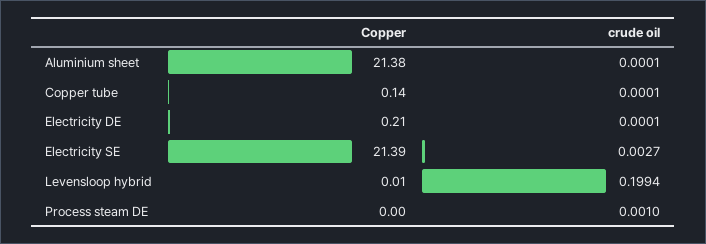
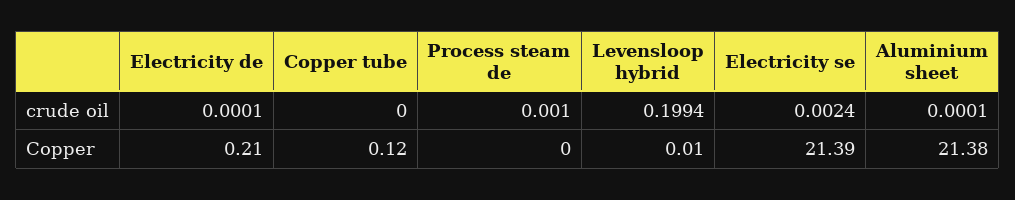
  {
    "Copper": {
      "Aluminium sheet": 21.38,
-     "Copper tube": 0.14,
+     "Copper tube": 0.12,
      "Electricity DE": 0.21,
      "Electricity SE": 21.39,
      "Levensloop hybrid": 0.01,
      "Process steam DE": 0
    },
    "crude oil": {
      "Aluminium sheet": 0.0001,
-     "Copper tube": 0.0001,
+     "Copper tube": 0,
      "Electricity DE": 0.0001,
-     "Electricity SE": 0.0027,
+     "Electricity SE": 0.0024,
      "Levensloop hybrid": 0.1994,
      "Process steam DE": 0.001
    }
  }

